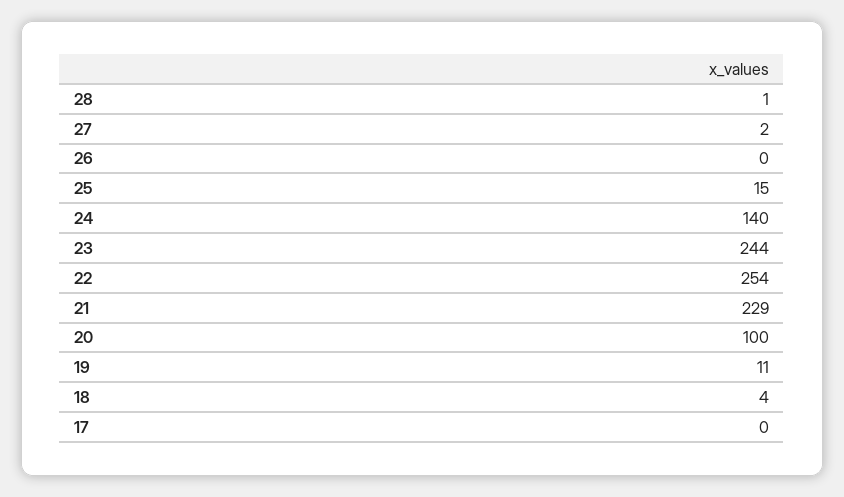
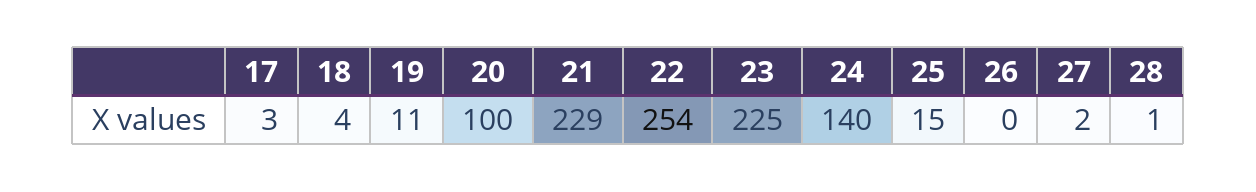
  {
    "28": 1,
    "27": 2,
    "26": 0,
    "25": 15,
    "24": 140,
-   "23": 244,
+   "23": 225,
    "22": 254,
    "21": 229,
    "20": 100,
    "19": 11,
    "18": 4,
-   "17": 0
+   "17": 3
  }

